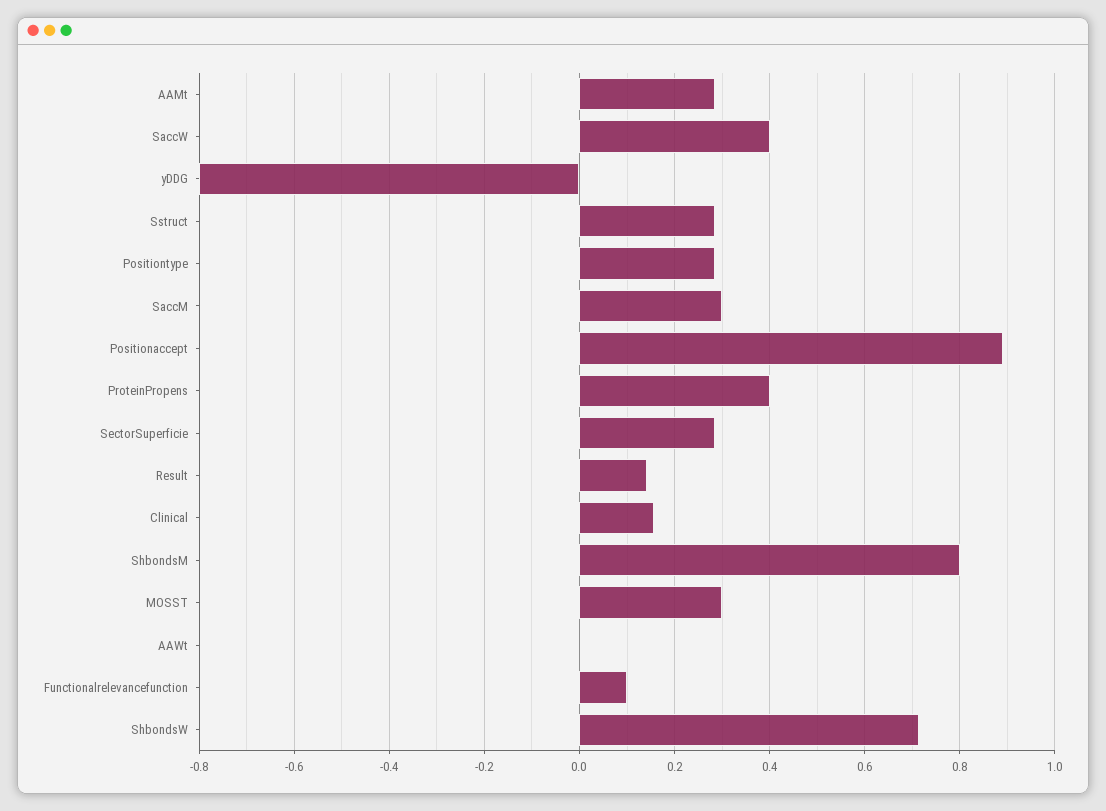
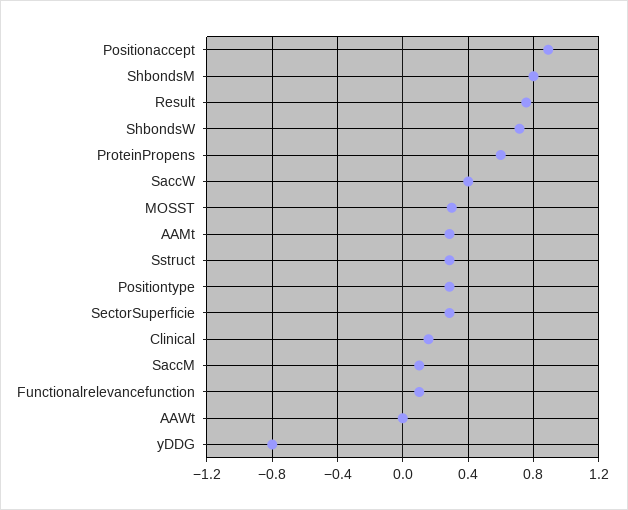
  {
    "AAMt": 0.28,
    "SaccW": 0.4,
    "yDDG": -0.8,
    "Sstruct": 0.28,
    "Positiontype": 0.28,
-   "SaccM": 0.3,
+   "SaccM": 0.1,
    "Positionaccept": 0.9,
-   "ProteinPropens": 0.4,
+   "ProteinPropens": 0.6,
    "SectorSuperficie": 0.28,
-   "Result": 0.14,
+   "Result": 0.75,
    "Clinical": 0.16,
    "ShbondsM": 0.8,
    "MOSST": 0.3,
    "AAWt": 0,
    "Functionalrelevancefunction": 0.1,
    "ShbondsW": 0.72
  }

